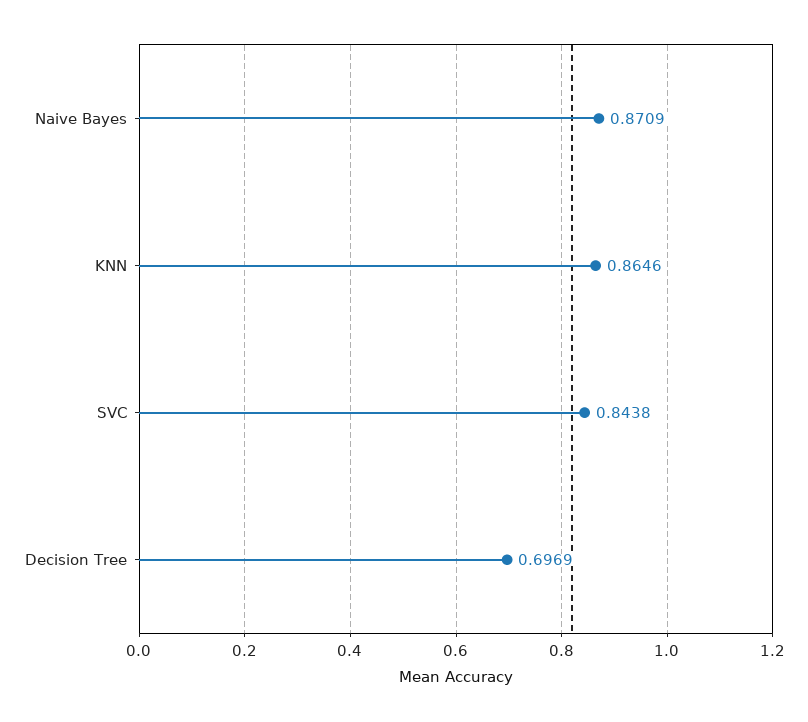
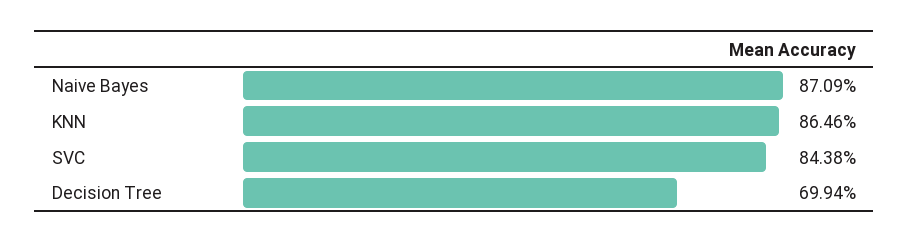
  {
    "Naive Bayes": 0.8709,
    "KNN": 0.8646,
    "SVC": 0.8438,
-   "Decision Tree": 0.6969
+   "Decision Tree": 0.6994
  }

